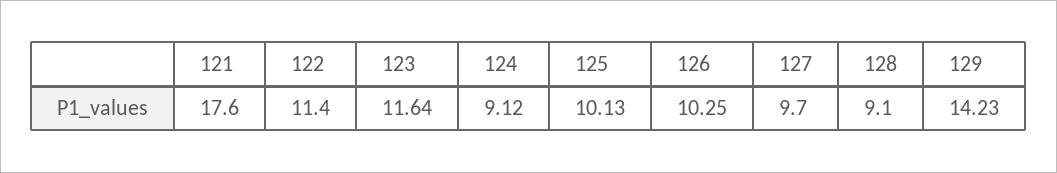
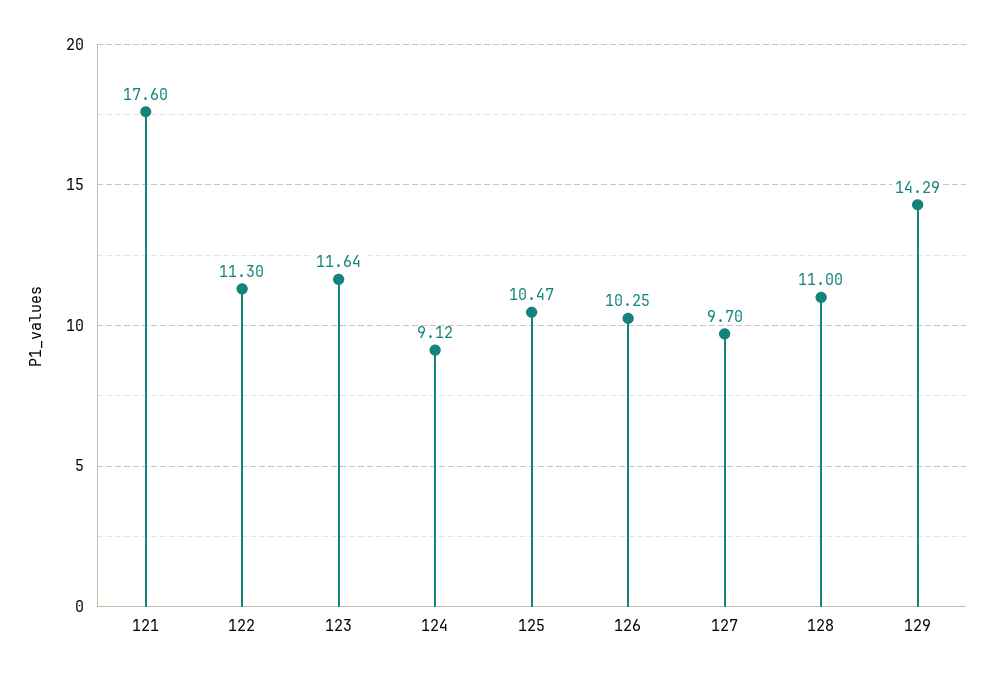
  {
    "121": 17.6,
-   "122": 11.4,
+   "122": 11.3,
    "123": 11.64,
    "124": 9.12,
-   "125": 10.13,
+   "125": 10.47,
    "126": 10.25,
    "127": 9.7,
-   "128": 9.1,
+   "128": 11,
-   "129": 14.23
+   "129": 14.29
  }

